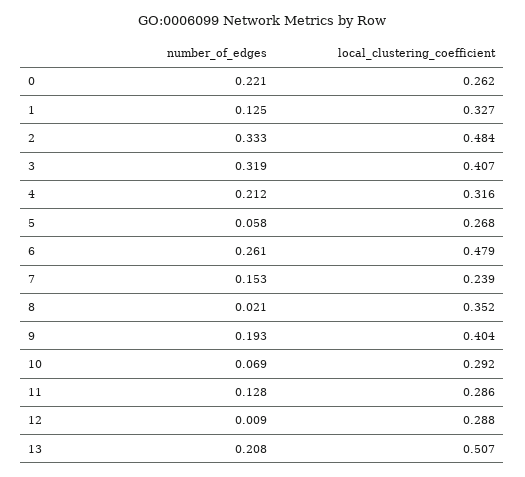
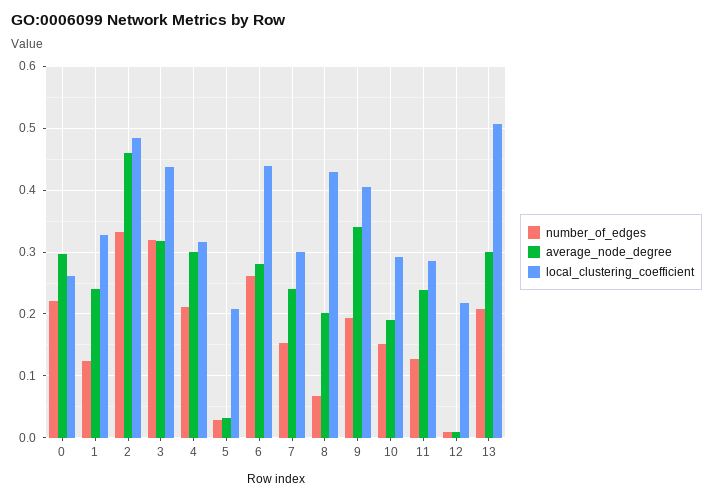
  {
    "number_of_edges": {
      "0": 0.221,
      "1": 0.125,
      "2": 0.333,
      "3": 0.319,
      "4": 0.212,
-     "5": 0.058,
+     "5": 0.03,
      "6": 0.261,
      "7": 0.153,
-     "8": 0.021,
+     "8": 0.07,
      "9": 0.193,
-     "10": 0.069,
+     "10": 0.15,
      "11": 0.128,
      "12": 0.009,
      "13": 0.208
    },
    "local_clustering_coefficient": {
      "0": 0.262,
      "1": 0.327,
      "2": 0.484,
-     "3": 0.407,
+     "3": 0.44,
      "4": 0.316,
-     "5": 0.268,
+     "5": 0.21,
-     "6": 0.479,
+     "6": 0.44,
-     "7": 0.239,
+     "7": 0.3,
-     "8": 0.352,
+     "8": 0.43,
      "9": 0.404,
      "10": 0.292,
      "11": 0.286,
-     "12": 0.288,
+     "12": 0.22,
      "13": 0.507
-   }
+   },
+   "average_node_degree": {
+     "0": 0.3,
+     "1": 0.24,
+     "2": 0.46,
+     "3": 0.32,
+     "4": 0.3,
+     "5": 0.03,
+     "6": 0.28,
+     "7": 0.24,
+     "8": 0.2,
+     "9": 0.34,
+     "10": 0.19,
+     "11": 0.24,
+     "12": 0.01,
+     "13": 0.3
+   }
  }

